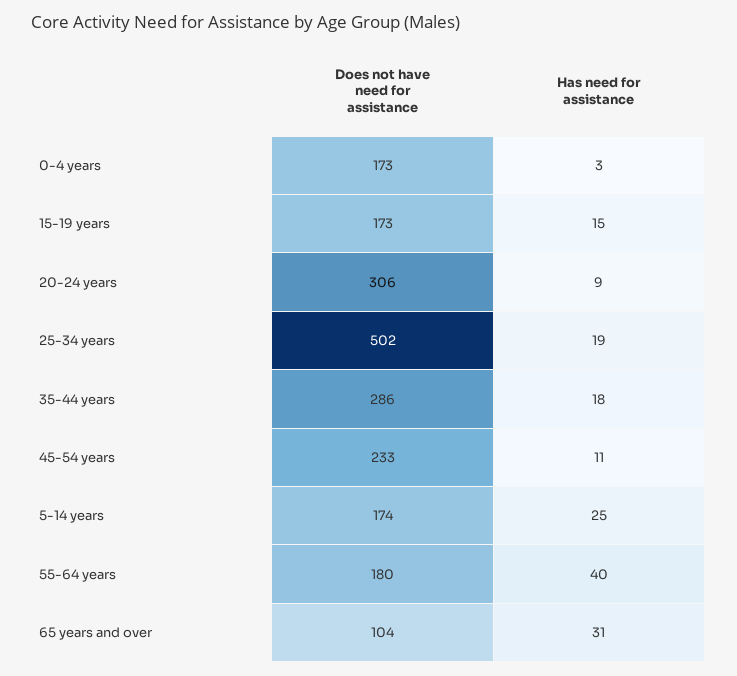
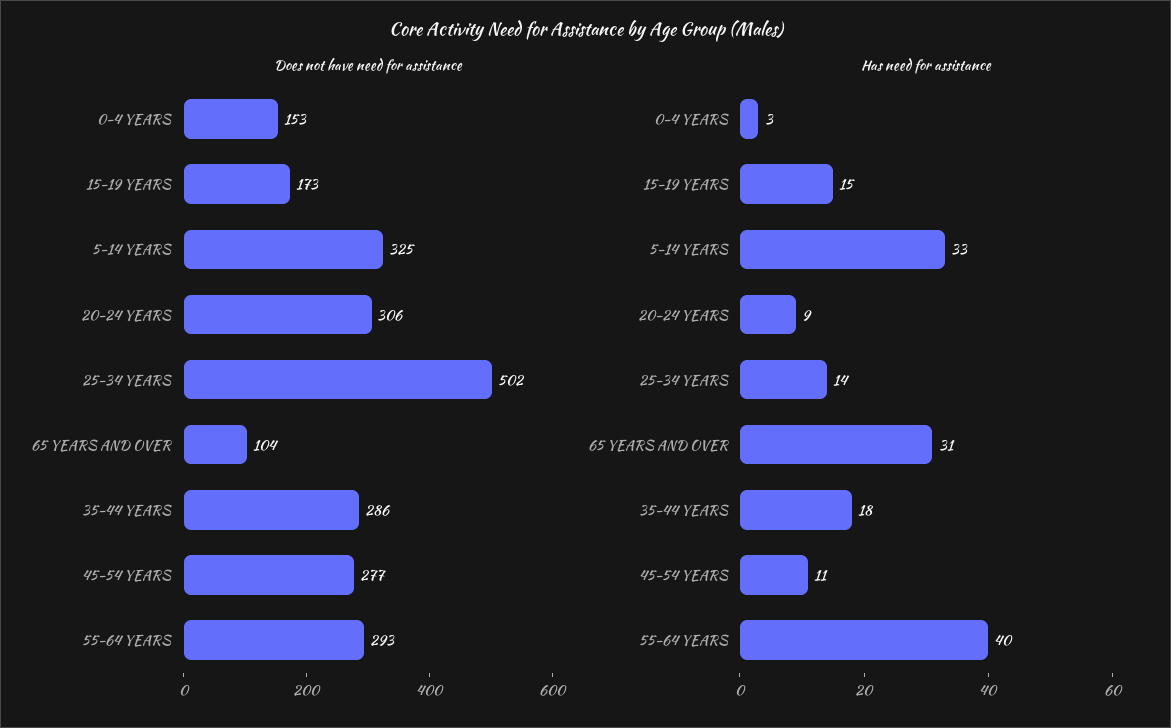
  {
    "Does not have need for assistance": {
-     "0-4 years": 173,
+     "0-4 years": 153,
      "15-19 years": 173,
      "20-24 years": 306,
      "25-34 years": 502,
      "35-44 years": 286,
-     "45-54 years": 233,
+     "45-54 years": 277,
-     "5-14 years": 174,
+     "5-14 years": 325,
-     "55-64 years": 180,
+     "55-64 years": 293,
      "65 years and over": 104
    },
    "Has need for assistance": {
      "0-4 years": 3,
      "15-19 years": 15,
      "20-24 years": 9,
-     "25-34 years": 19,
+     "25-34 years": 14,
      "35-44 years": 18,
      "45-54 years": 11,
-     "5-14 years": 25,
+     "5-14 years": 33,
      "55-64 years": 40,
      "65 years and over": 31
    }
  }

